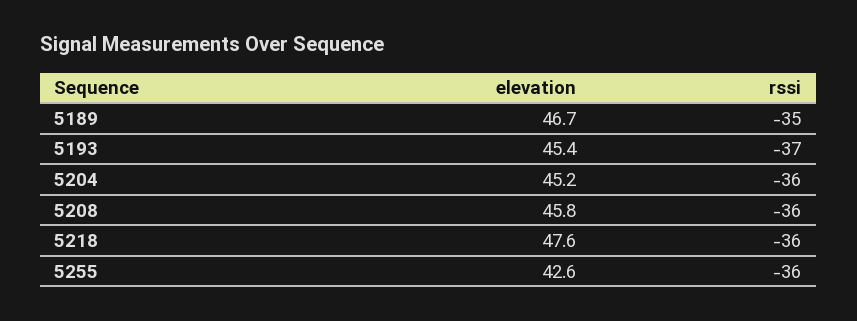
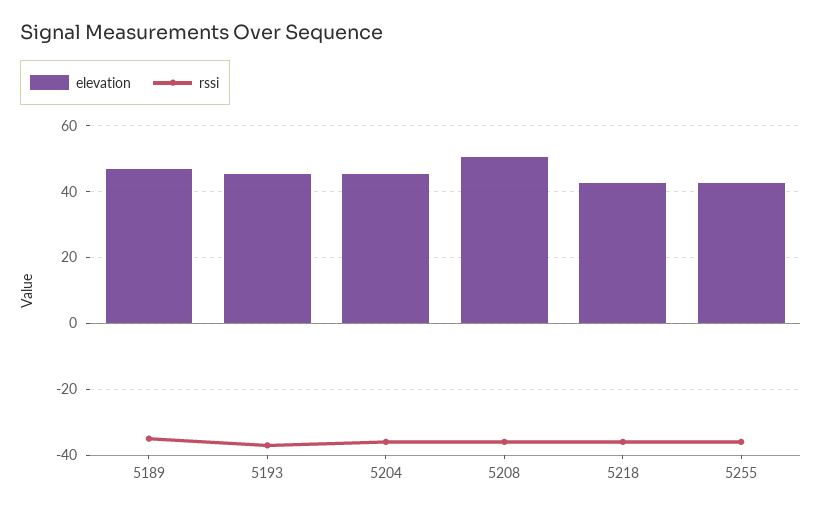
  {
    "elevation": {
      "5189": 46.7,
      "5193": 45.4,
      "5204": 45.2,
-     "5208": 45.8,
+     "5208": 50,
-     "5218": 47.6,
+     "5218": 42,
      "5255": 42.6
    },
    "rssi": {
      "5189": -35,
      "5193": -37,
      "5204": -36,
      "5208": -36,
      "5218": -36,
      "5255": -36
    }
  }

